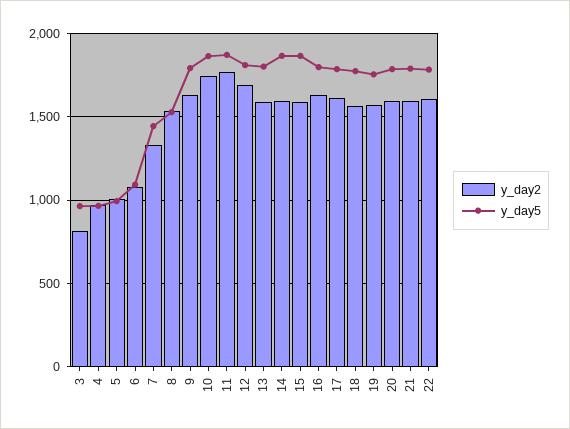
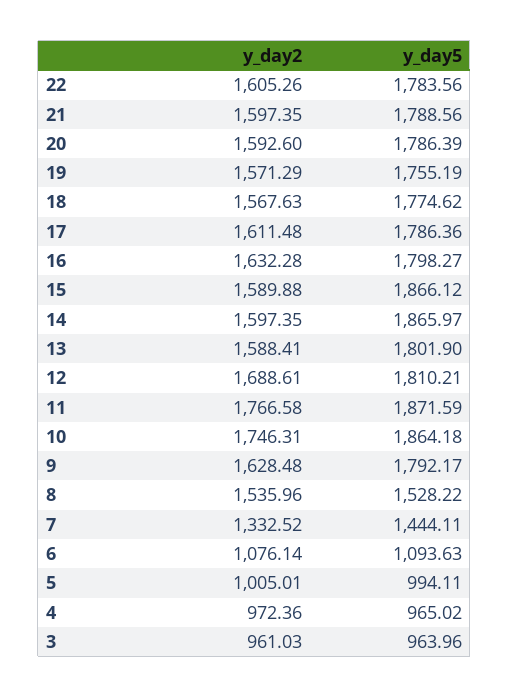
  {
    "y_day2": {
-     "3": 800,
+     "3": 961.03,
      "4": 972.36,
      "5": 1005.01,
      "6": 1076.14,
      "7": 1332.52,
      "8": 1535.96,
      "9": 1628.48,
      "10": 1746.31,
      "11": 1766.58,
      "12": 1688.61,
      "13": 1588.41,
      "14": 1597.35,
      "15": 1589.88,
      "16": 1632.28,
      "17": 1611.48,
      "18": 1567.63,
      "19": 1571.29,
      "20": 1592.6,
      "21": 1597.35,
      "22": 1605.26
    },
    "y_day5": {
      "3": 963.96,
      "4": 965.02,
      "5": 994.11,
      "6": 1093.63,
      "7": 1444.11,
      "8": 1528.22,
      "9": 1792.17,
      "10": 1864.18,
      "11": 1871.59,
      "12": 1810.21,
      "13": 1801.9,
      "14": 1865.97,
      "15": 1866.12,
      "16": 1798.27,
      "17": 1786.36,
      "18": 1774.62,
      "19": 1755.19,
      "20": 1786.39,
      "21": 1788.56,
      "22": 1783.56
    }
  }

